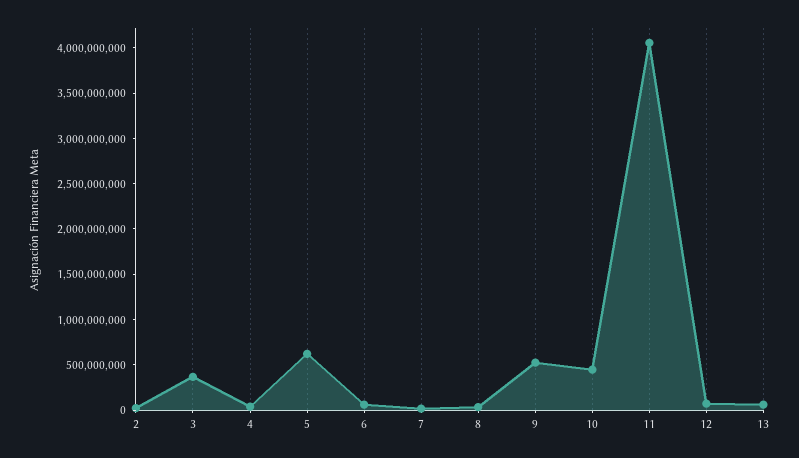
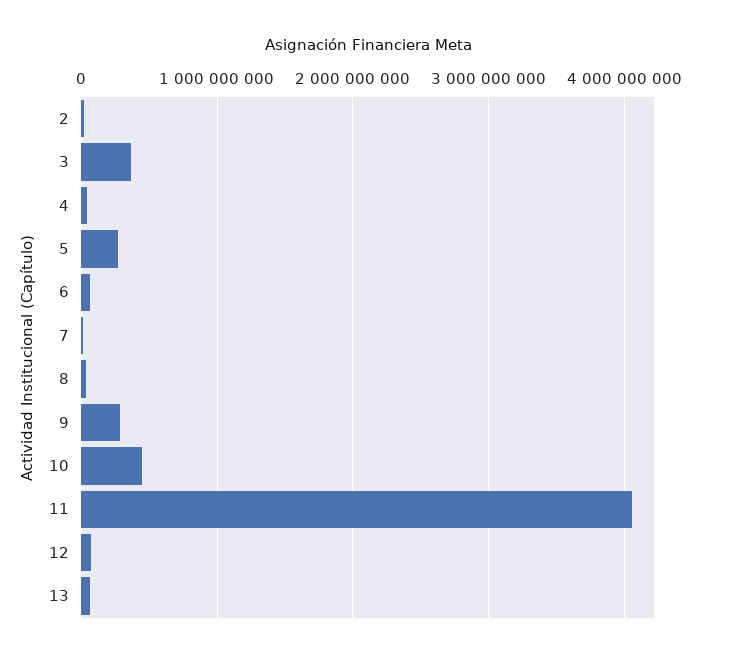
  {
    "2": 0,
    "3": 400000000,
    "4": 0,
-   "5": 600000000,
+   "5": 300000000,
    "6": 100000000,
    "7": 0,
    "8": 0,
-   "9": 500000000,
+   "9": 300000000,
    "10": 400000000,
    "11": 4100000000,
    "12": 100000000,
    "13": 100000000
  }

